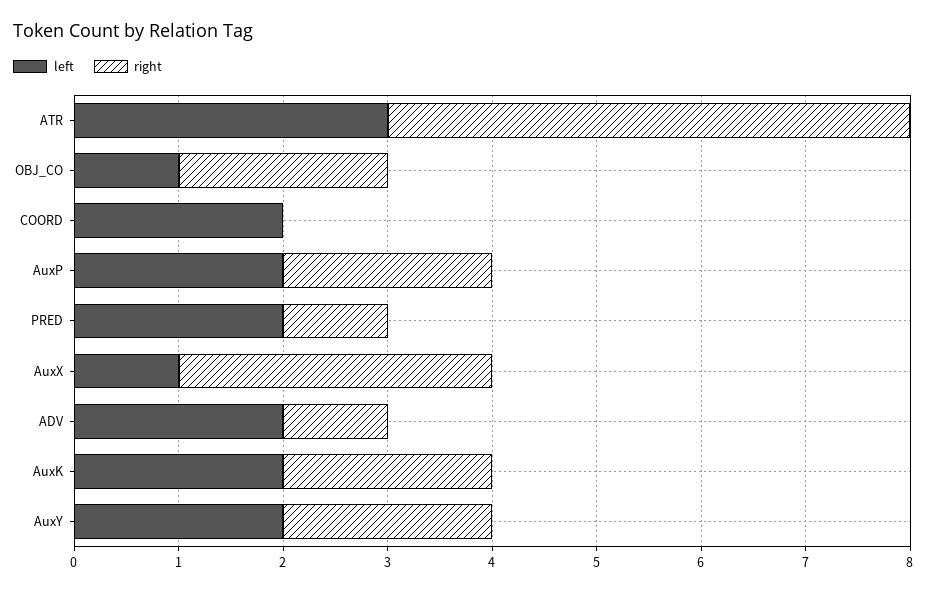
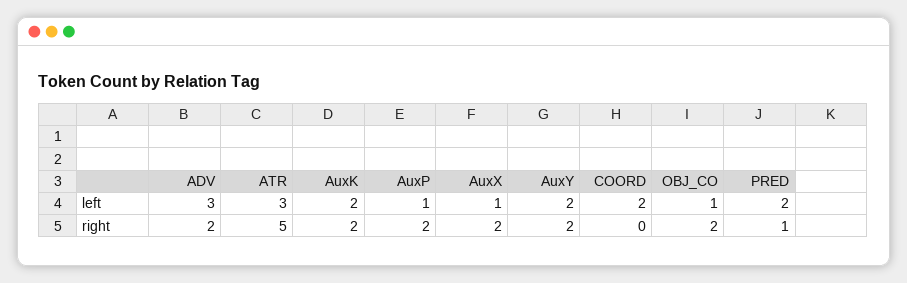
  {
    "left": {
      "ATR": 3,
      "OBJ_CO": 1,
      "COORD": 2,
-     "AuxP": 2,
+     "AuxP": 1,
      "PRED": 2,
      "AuxX": 1,
-     "ADV": 2,
+     "ADV": 3,
      "AuxK": 2,
      "AuxY": 2
    },
    "right": {
      "ATR": 5,
      "OBJ_CO": 2,
      "COORD": 0,
      "AuxP": 2,
      "PRED": 1,
-     "AuxX": 3,
+     "AuxX": 2,
-     "ADV": 1,
+     "ADV": 2,
      "AuxK": 2,
      "AuxY": 2
    }
  }

